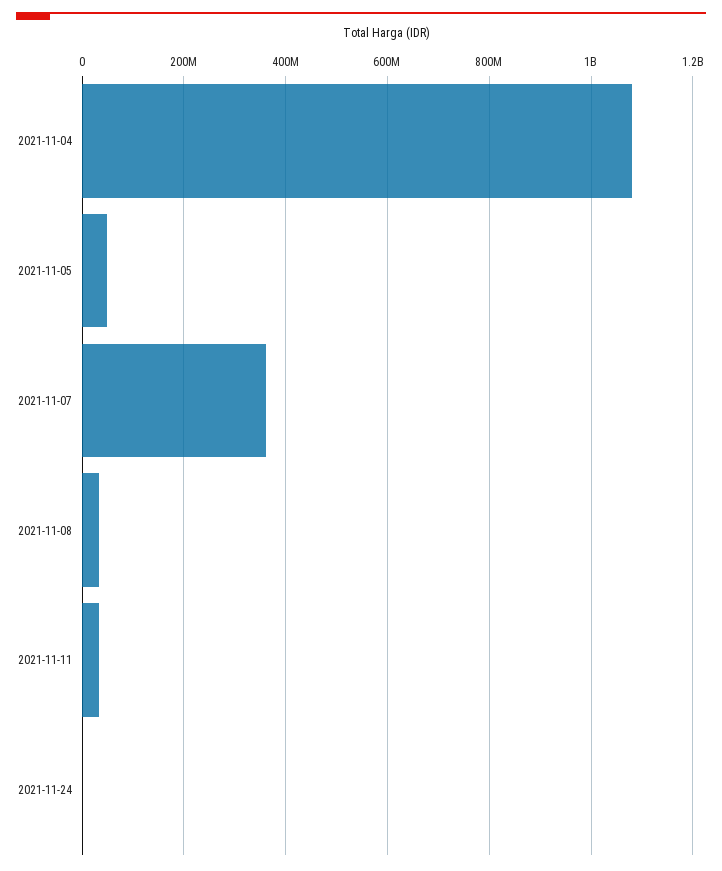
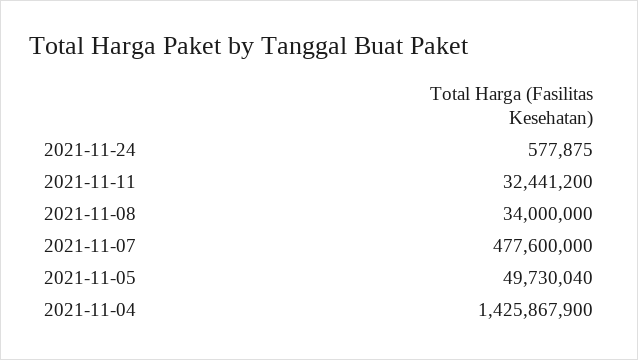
  {
-   "2021-11-04": 1080000000,
+   "2021-11-04": 1425867900,
    "2021-11-05": 49730040,
-   "2021-11-07": 360000000,
+   "2021-11-07": 477600000,
    "2021-11-08": 34000000,
    "2021-11-11": 32441200,
    "2021-11-24": 577875
  }

